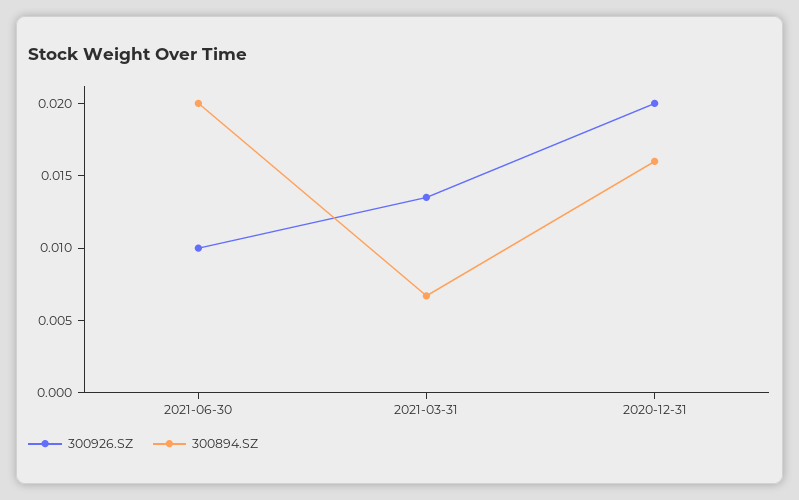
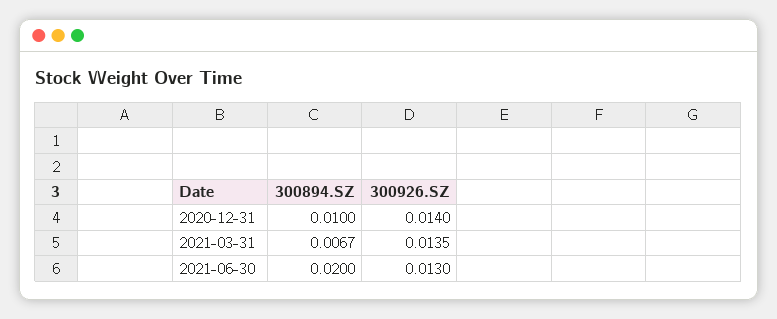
  {
    "300926.SZ": {
-     "2021-06-30": 0.01,
+     "2021-06-30": 0.013,
      "2021-03-31": 0.0135,
-     "2020-12-31": 0.02
+     "2020-12-31": 0.014
    },
    "300894.SZ": {
      "2021-06-30": 0.02,
      "2021-03-31": 0.0067,
-     "2020-12-31": 0.016
+     "2020-12-31": 0.01
    }
  }

